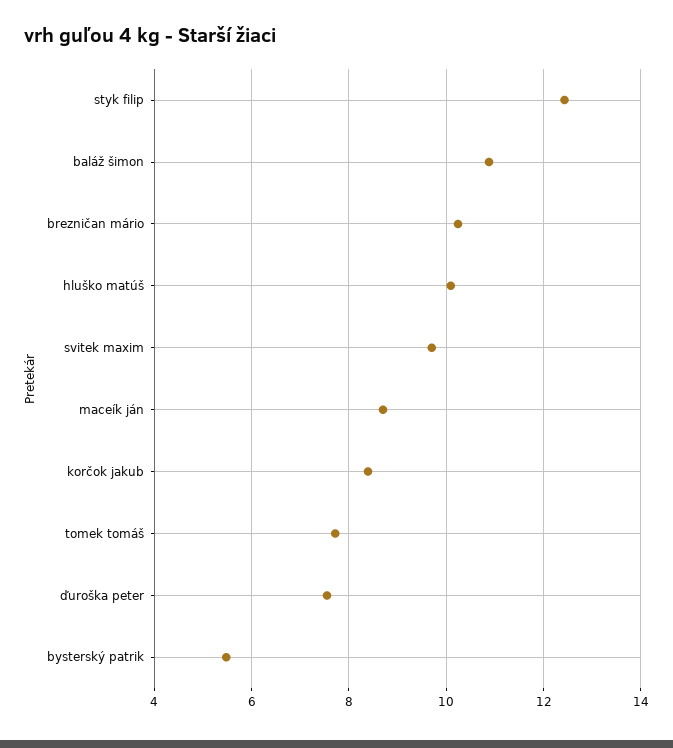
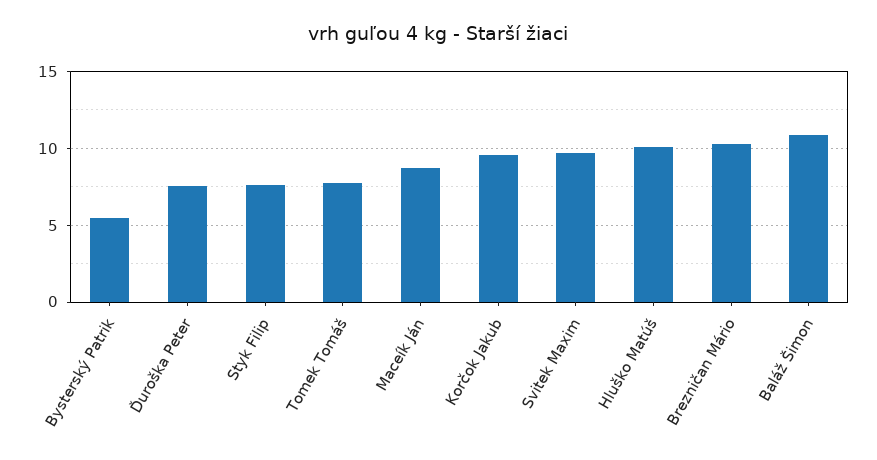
  {
-   "styk filip": 12.4,
+   "styk filip": 7.5,
    "baláž šimon": 10.8,
    "brezničan mário": 10.2,
    "hluško matúš": 10,
    "svitek maxim": 9.8,
    "maceík ján": 8.8,
-   "korčok jakub": 8.4,
+   "korčok jakub": 9.5,
    "tomek tomáš": 7.8,
    "ďuroška peter": 7.6,
    "bysterský patrik": 5.4
  }

